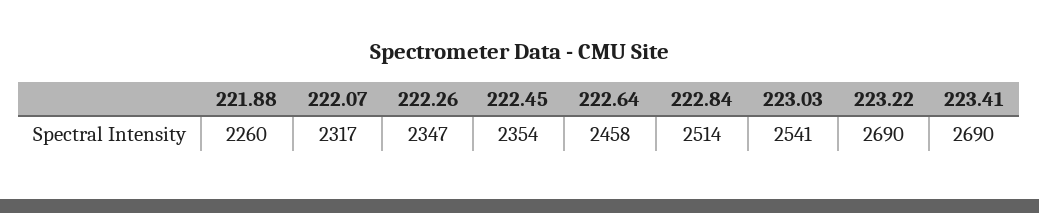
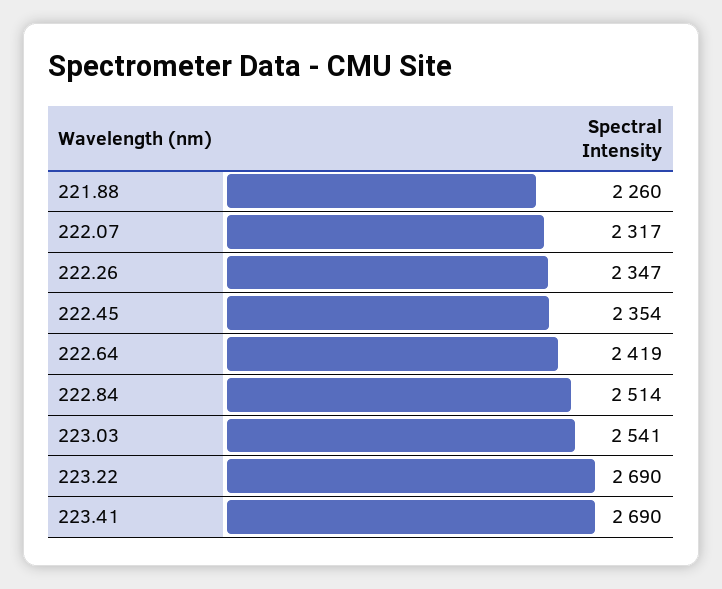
  {
    "221.88": 2260,
    "222.07": 2317,
    "222.26": 2347,
    "222.45": 2354,
-   "222.64": 2458,
+   "222.64": 2419,
    "222.84": 2514,
    "223.03": 2541,
    "223.22": 2690,
    "223.41": 2690
  }

